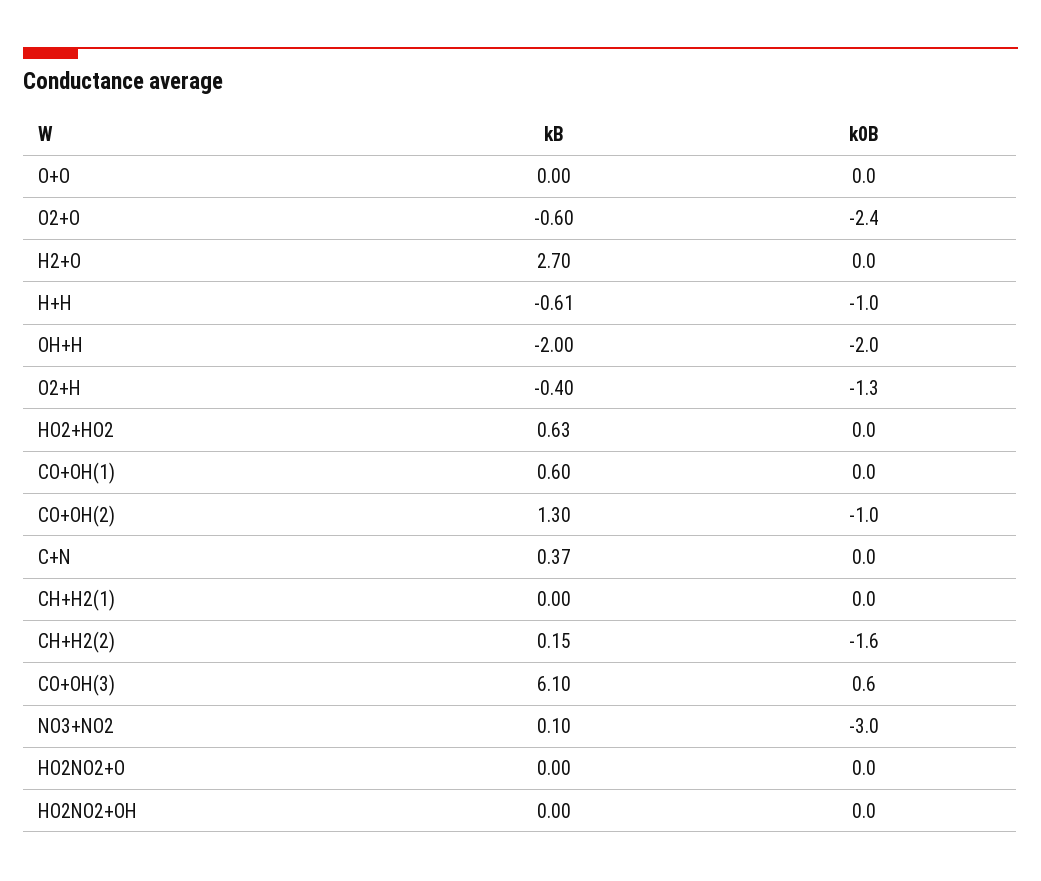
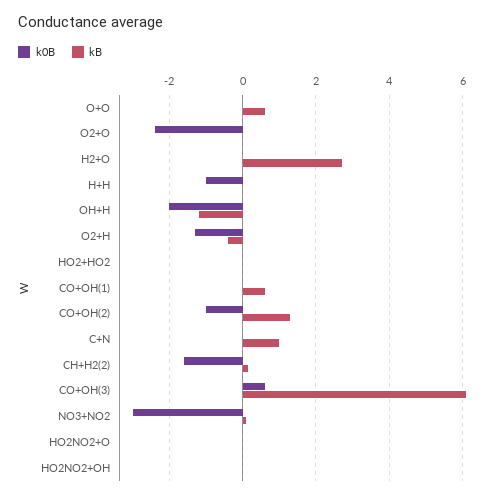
  {
    "kB": {
-     "O+O": 0,
+     "O+O": 0.6,
-     "O2+O": -0.6,
+     "O2+O": 0,
      "H2+O": 2.7,
-     "H+H": -0.61,
+     "H+H": 0,
-     "OH+H": -2,
+     "OH+H": -1.2,
      "O2+H": -0.4,
-     "HO2+HO2": 0.63,
+     "HO2+HO2": 0,
      "CO+OH(1)": 0.6,
      "CO+OH(2)": 1.3,
-     "C+N": 0.37,
+     "C+N": 1,
-     "CH+H2(1)": 0,
      "CH+H2(2)": 0.15,
      "CO+OH(3)": 6.1,
      "NO3+NO2": 0.1,
      "HO2NO2+O": 0,
      "HO2NO2+OH": 0
    },
    "k0B": {
      "O+O": 0,
      "O2+O": -2.4,
      "H2+O": 0,
      "H+H": -1,
      "OH+H": -2,
      "O2+H": -1.3,
      "HO2+HO2": 0,
      "CO+OH(1)": 0,
      "CO+OH(2)": -1,
      "C+N": 0,
-     "CH+H2(1)": 0,
      "CH+H2(2)": -1.6,
      "CO+OH(3)": 0.6,
      "NO3+NO2": -3,
      "HO2NO2+O": 0,
      "HO2NO2+OH": 0
    }
  }

